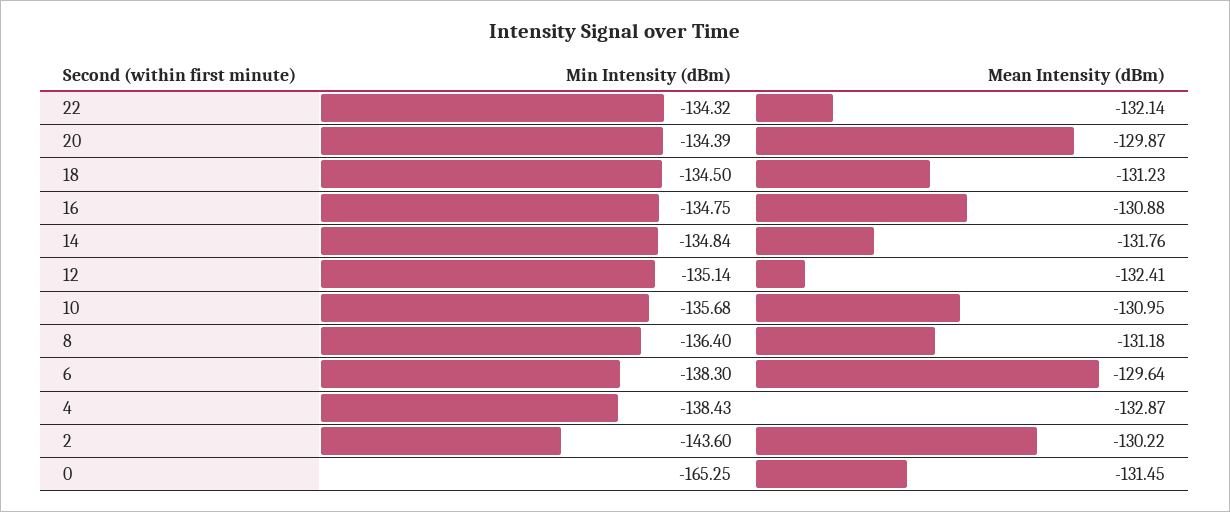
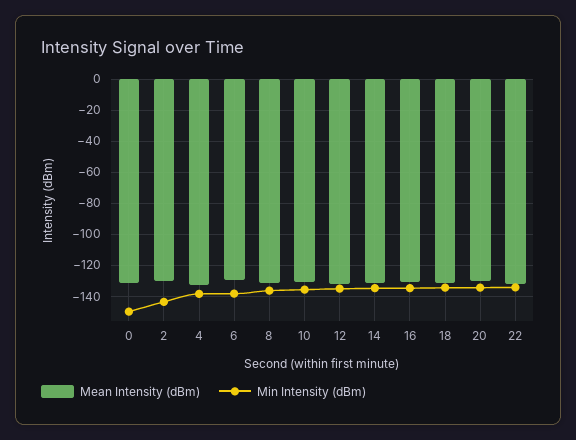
  {
    "Min Intensity (dBm)": {
      "22": -134.32,
      "20": -134.39,
      "18": -134.5,
      "16": -134.75,
      "14": -134.84,
      "12": -135.14,
      "10": -135.68,
      "8": -136.4,
      "6": -138.3,
      "4": -138.43,
      "2": -143.6,
-     "0": -165.25
+     "0": -150
    },
    "Mean Intensity (dBm)": {
      "22": -132.14,
      "20": -129.87,
      "18": -131.23,
      "16": -130.88,
      "14": -131.76,
      "12": -132.41,
      "10": -130.95,
      "8": -131.18,
      "6": -129.64,
      "4": -132.87,
      "2": -130.22,
      "0": -131.45
    }
  }

